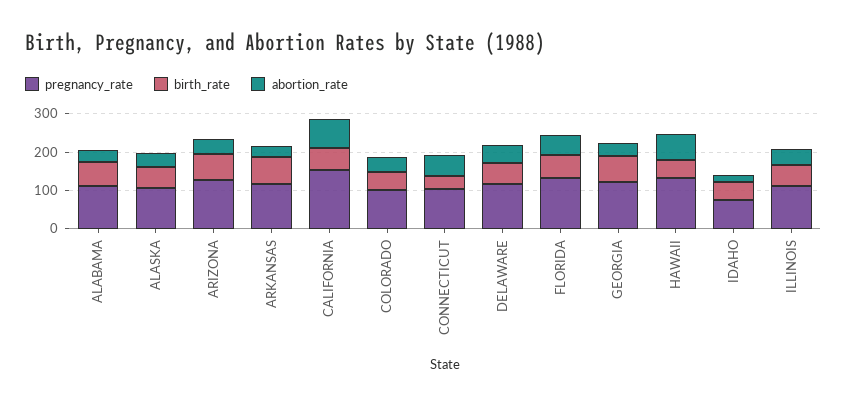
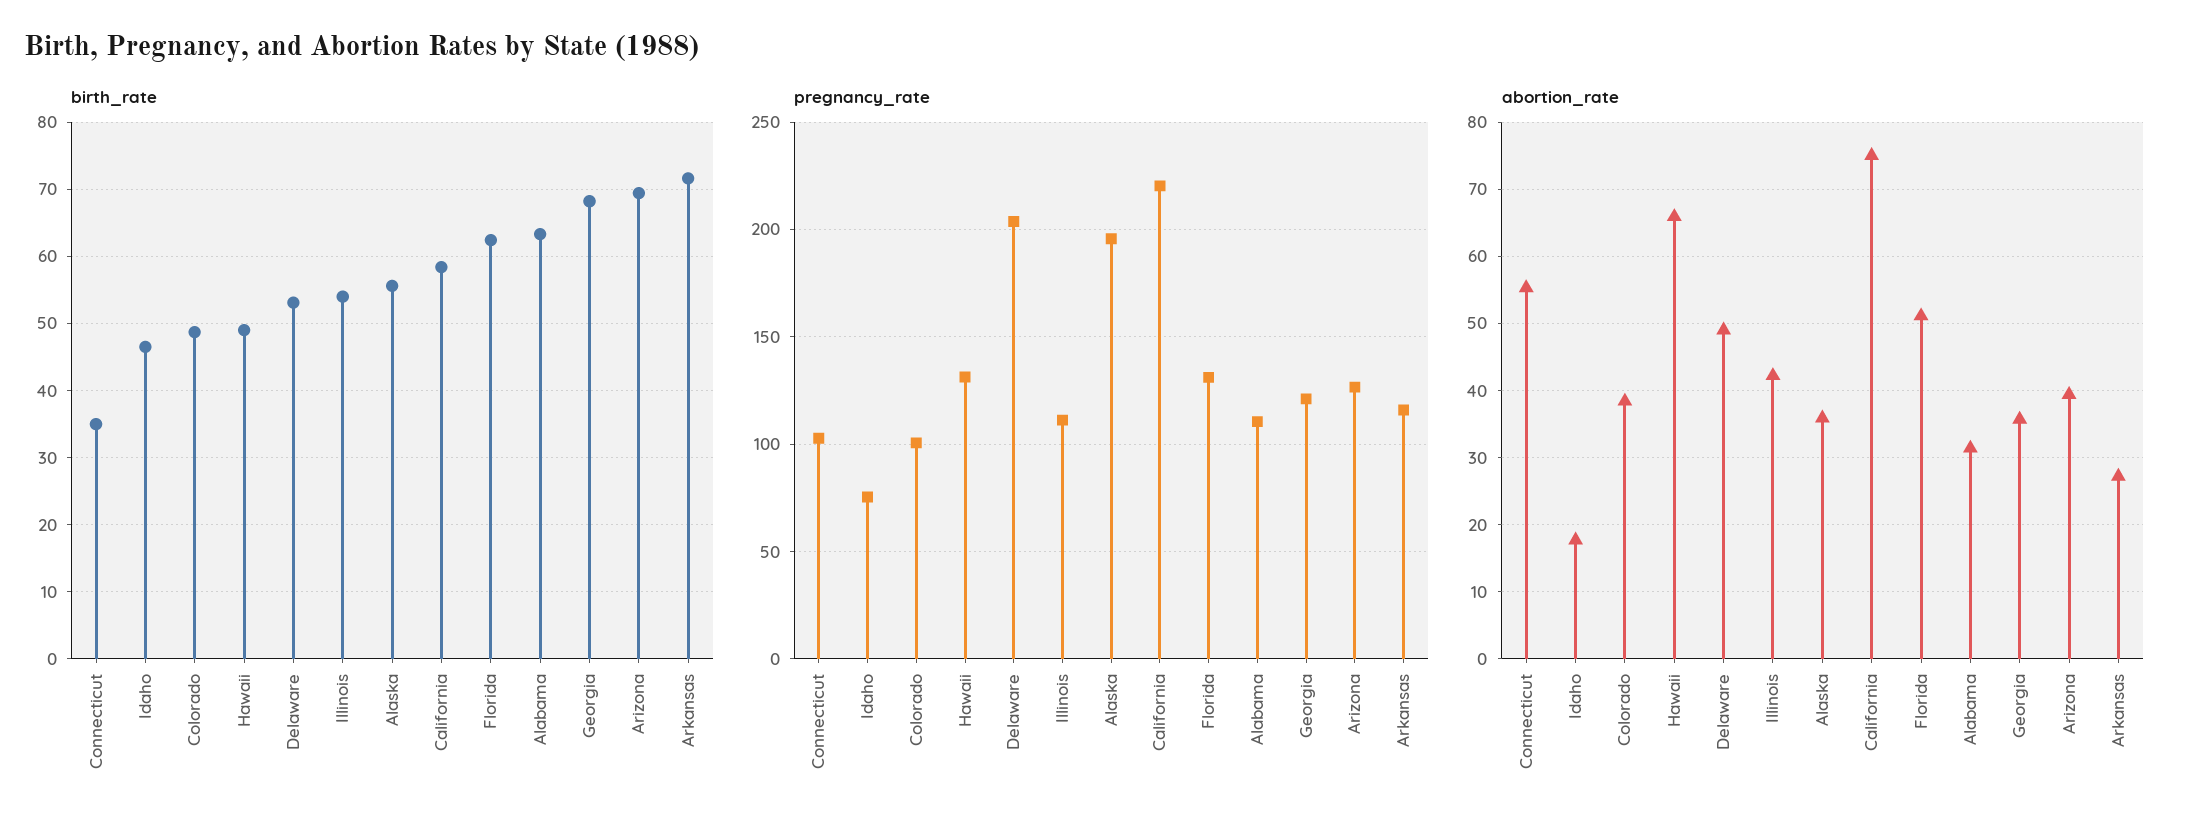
  {
    "pregnancy_rate": {
      "ALABAMA": 110,
-     "ALASKA": 100,
+     "ALASKA": 195,
      "ARIZONA": 125,
      "ARKANSAS": 115,
-     "CALIFORNIA": 150,
+     "CALIFORNIA": 220,
      "COLORADO": 100,
      "CONNECTICUT": 105,
-     "DELAWARE": 125,
+     "DELAWARE": 205,
      "FLORIDA": 130,
      "GEORGIA": 120,
      "HAWAII": 130,
      "IDAHO": 75,
      "ILLINOIS": 110
    },
    "birth_rate": {
      "ALABAMA": 63,
      "ALASKA": 56,
      "ARIZONA": 69,
      "ARKANSAS": 72,
      "CALIFORNIA": 58,
      "COLORADO": 49,
      "CONNECTICUT": 35,
      "DELAWARE": 53,
      "FLORIDA": 62,
      "GEORGIA": 68,
      "HAWAII": 49,
      "IDAHO": 47,
      "ILLINOIS": 54
    },
    "abortion_rate": {
      "ALABAMA": 31,
      "ALASKA": 36,
      "ARIZONA": 39,
      "ARKANSAS": 27,
      "CALIFORNIA": 75,
      "COLORADO": 38,
      "CONNECTICUT": 55,
      "DELAWARE": 49,
      "FLORIDA": 51,
      "GEORGIA": 36,
      "HAWAII": 66,
      "IDAHO": 18,
      "ILLINOIS": 42
    }
  }

